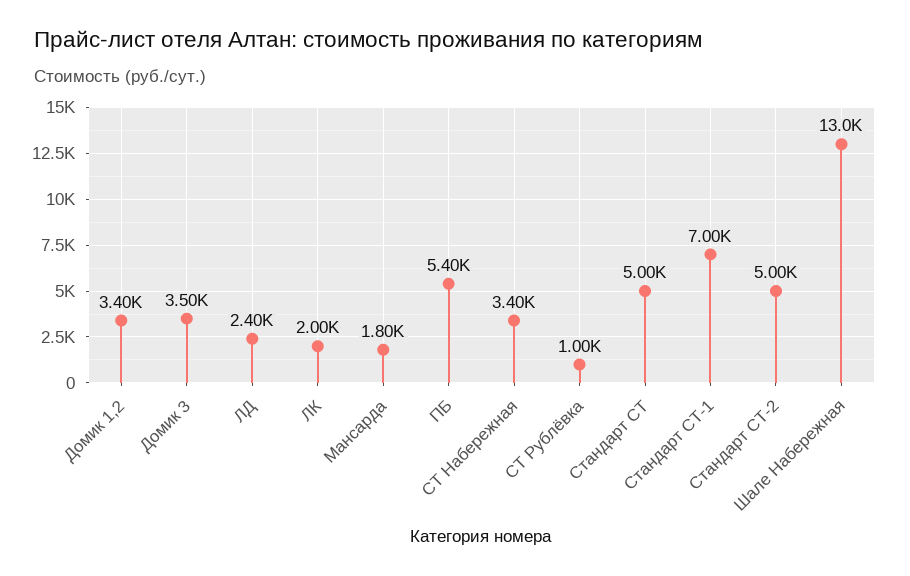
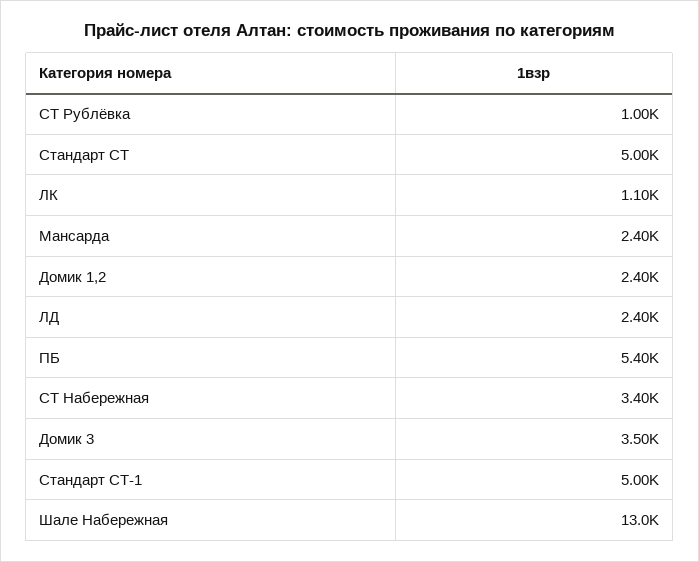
  {
-   "Домик 1,2": 3400,
+   "Домик 1,2": 2400,
    "Домик 3": 3500,
    "ЛД": 2400,
-   "ЛК": 2000,
+   "ЛК": 1100,
-   "Мансарда": 1800,
+   "Мансарда": 2400,
    "ПБ": 5400,
    "СТ Набережная": 3400,
    "СТ Рублёвка": 1000,
    "Стандарт СТ": 5000,
-   "Стандарт СТ-1": 7000,
+   "Стандарт СТ-1": 5000,
-   "Стандарт СТ-2": 5000,
    "Шале Набережная": 13000
  }

